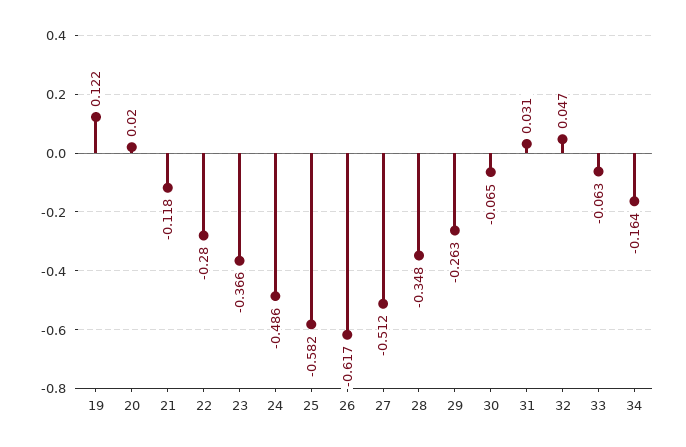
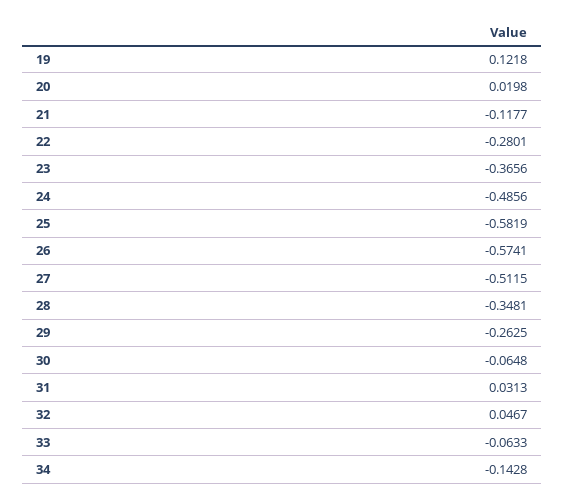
  {
    "19": 0.1218,
    "20": 0.0198,
    "21": -0.1177,
    "22": -0.2801,
    "23": -0.3656,
    "24": -0.4856,
    "25": -0.5819,
-   "26": -0.617,
+   "26": -0.5741,
    "27": -0.5115,
    "28": -0.3481,
    "29": -0.2625,
    "30": -0.0648,
    "31": 0.0313,
    "32": 0.0467,
    "33": -0.0633,
-   "34": -0.164
+   "34": -0.1428
  }

